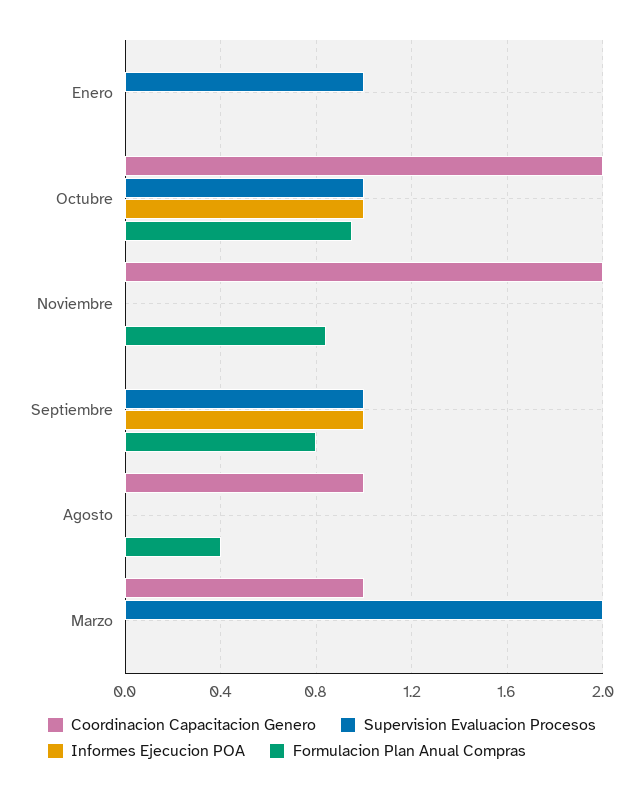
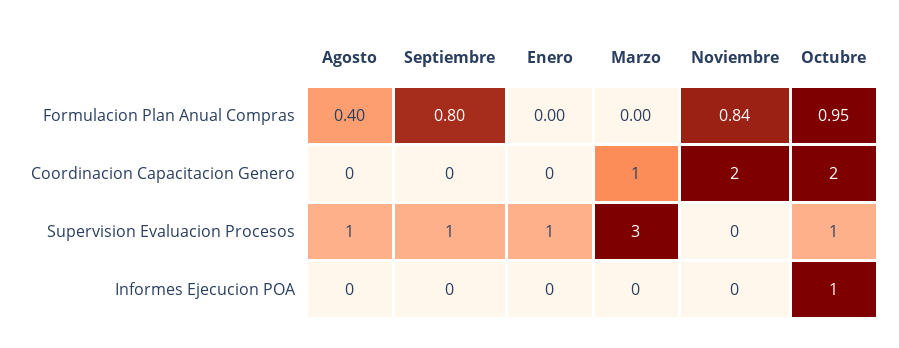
  {
    "Coordinacion Capacitacion Genero": {
      "Enero": 0,
      "Octubre": 2,
      "Noviembre": 2,
      "Septiembre": 0,
-     "Agosto": 1,
+     "Agosto": 0,
      "Marzo": 1
    },
    "Supervision Evaluacion Procesos": {
      "Enero": 1,
      "Octubre": 1,
      "Noviembre": 0,
      "Septiembre": 1,
-     "Agosto": 0,
+     "Agosto": 1,
-     "Marzo": 2
+     "Marzo": 3
    },
    "Informes Ejecucion POA": {
      "Enero": 0,
      "Octubre": 1,
      "Noviembre": 0,
-     "Septiembre": 1,
+     "Septiembre": 0,
      "Agosto": 0,
      "Marzo": 0
    },
    "Formulacion Plan Anual Compras": {
      "Enero": 0,
      "Octubre": 0.95,
      "Noviembre": 0.84,
      "Septiembre": 0.8,
      "Agosto": 0.4,
      "Marzo": 0
    }
  }

